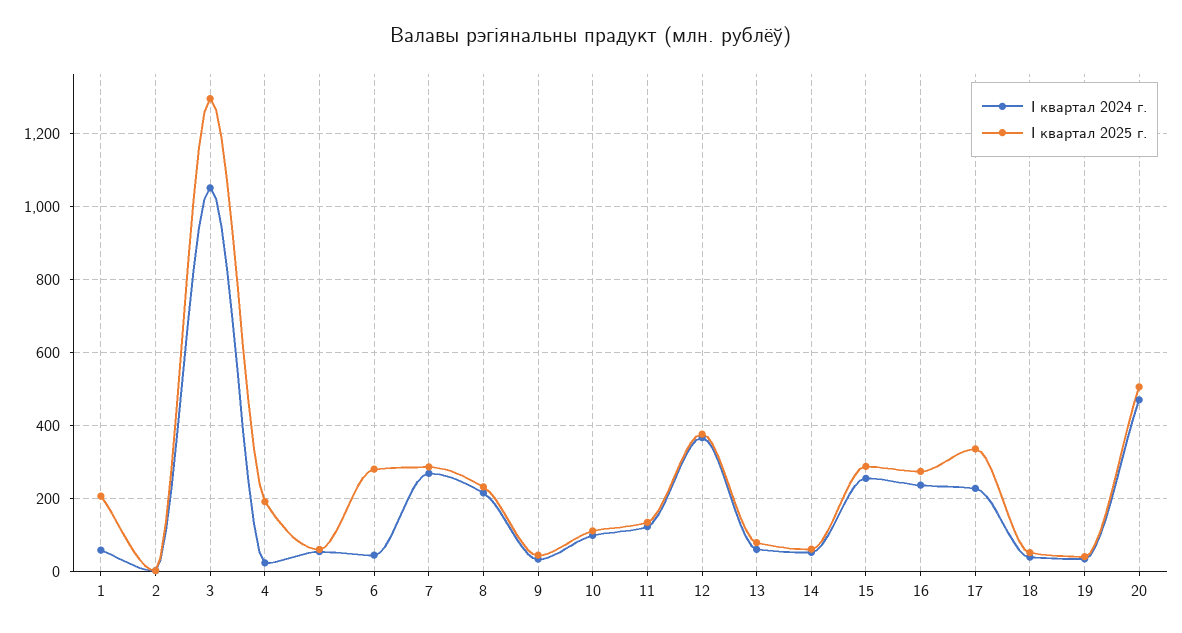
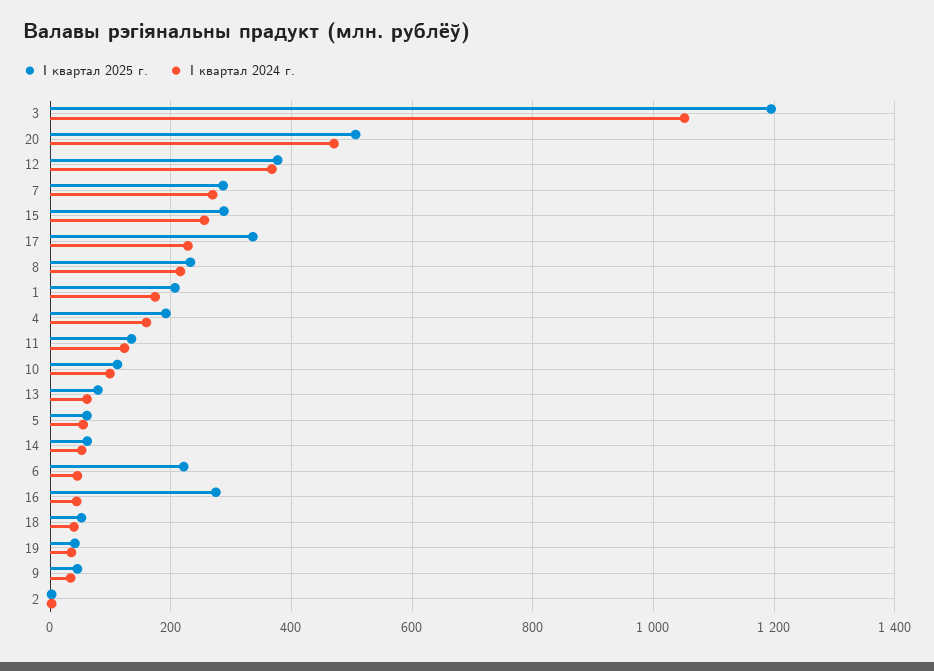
  {
    "I квартал 2024 г.": {
-     "1": 60,
+     "1": 180,
      "2": 0,
      "3": 1060,
-     "4": 20,
+     "4": 160,
      "5": 60,
      "6": 40,
      "7": 260,
      "8": 220,
      "9": 40,
      "10": 100,
      "11": 120,
      "12": 360,
      "13": 60,
      "14": 60,
      "15": 260,
-     "16": 240,
+     "16": 40,
      "17": 220,
      "18": 40,
      "19": 40,
      "20": 480
    },
    "I квартал 2025 г.": {
      "1": 200,
      "2": 0,
-     "3": 1300,
+     "3": 1200,
      "4": 200,
      "5": 60,
-     "6": 280,
+     "6": 220,
      "7": 280,
      "8": 240,
      "9": 40,
      "10": 120,
      "11": 140,
      "12": 380,
      "13": 80,
      "14": 60,
      "15": 280,
      "16": 280,
      "17": 340,
      "18": 60,
      "19": 40,
      "20": 500
    }
  }

